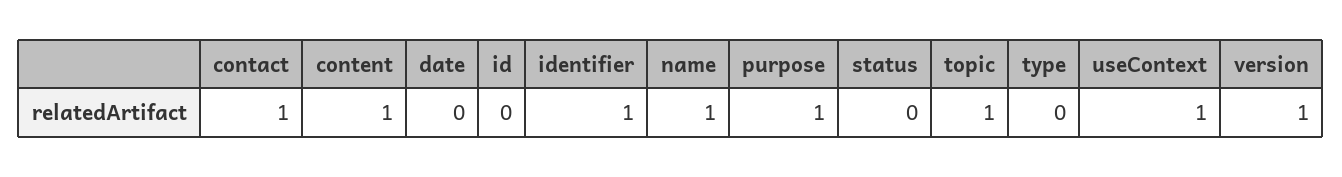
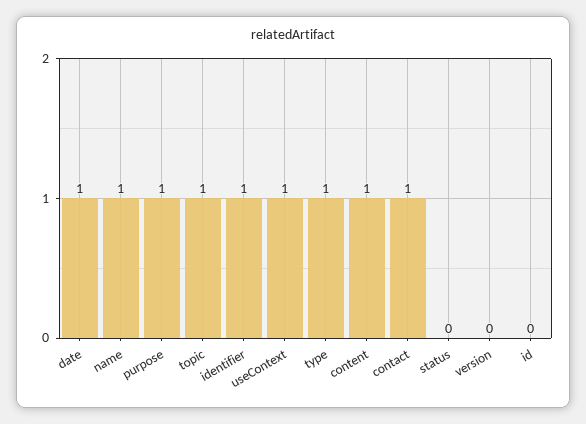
  {
    "contact": 1,
    "content": 1,
-   "date": 0,
+   "date": 1,
    "id": 0,
    "identifier": 1,
    "name": 1,
    "purpose": 1,
    "status": 0,
    "topic": 1,
-   "type": 0,
+   "type": 1,
    "useContext": 1,
-   "version": 1
+   "version": 0
  }

